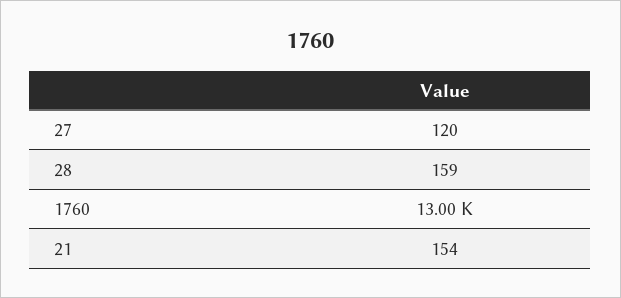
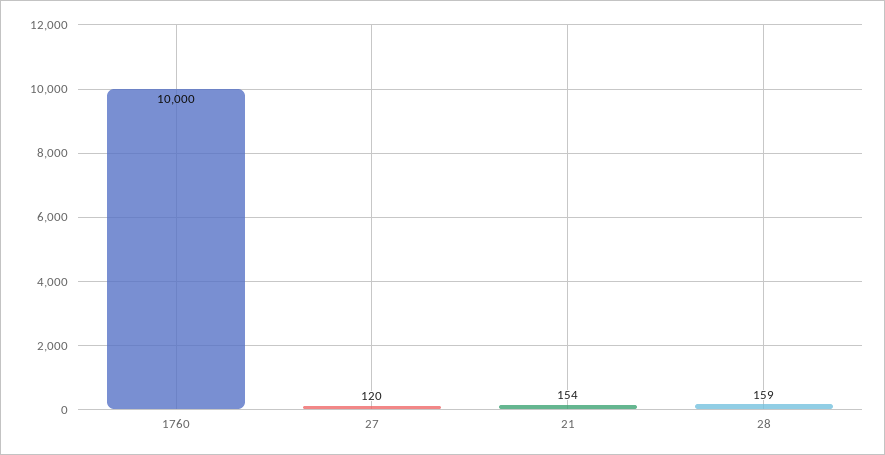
  {
    "27": 120,
    "28": 159,
-   "1760": 13000,
+   "1760": 10000,
    "21": 154
  }

